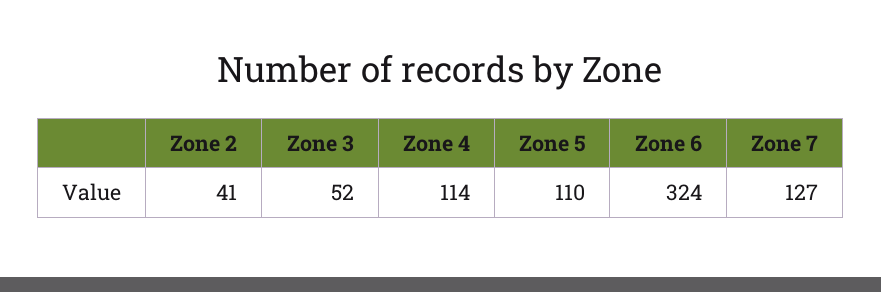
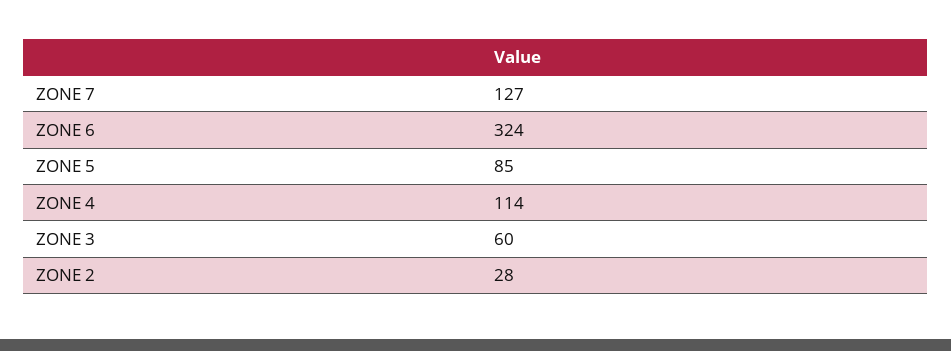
  {
-   "Zone 2": 41,
+   "Zone 2": 28,
-   "Zone 3": 52,
+   "Zone 3": 60,
    "Zone 4": 114,
-   "Zone 5": 110,
+   "Zone 5": 85,
    "Zone 6": 324,
    "Zone 7": 127
  }

